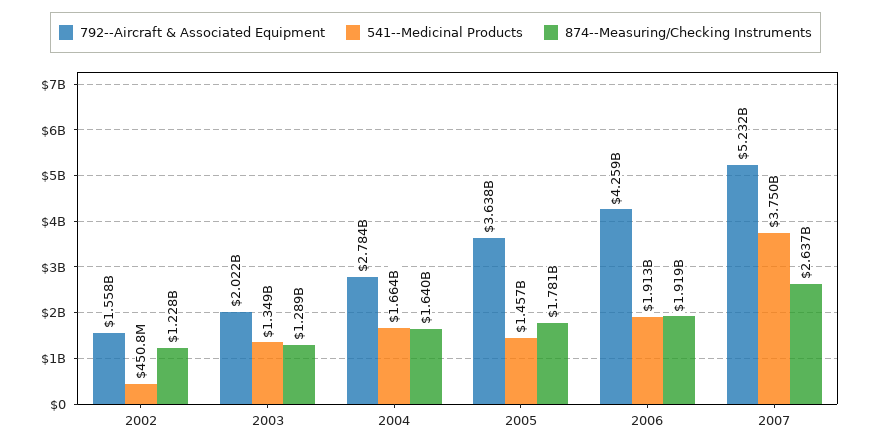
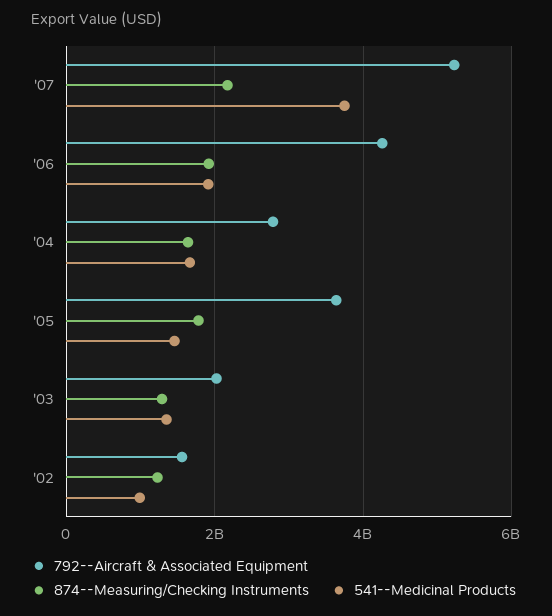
  {
    "792--Aircraft & Associated Equipment": {
      "2002": 1558000000,
      "2003": 2022000000,
      "2004": 2784000000,
      "2005": 3638000000,
      "2006": 4259000000,
      "2007": 5232000000
    },
    "541--Medicinal Products": {
-     "2002": 450800000,
+     "2002": 1000000000,
      "2003": 1349000000,
      "2004": 1664000000,
      "2005": 1457000000,
      "2006": 1913000000,
      "2007": 3750000000
    },
    "874--Measuring/Checking Instruments": {
      "2002": 1228000000,
      "2003": 1289000000,
      "2004": 1640000000,
      "2005": 1781000000,
      "2006": 1919000000,
-     "2007": 2637000000
+     "2007": 2200000000
    }
  }

